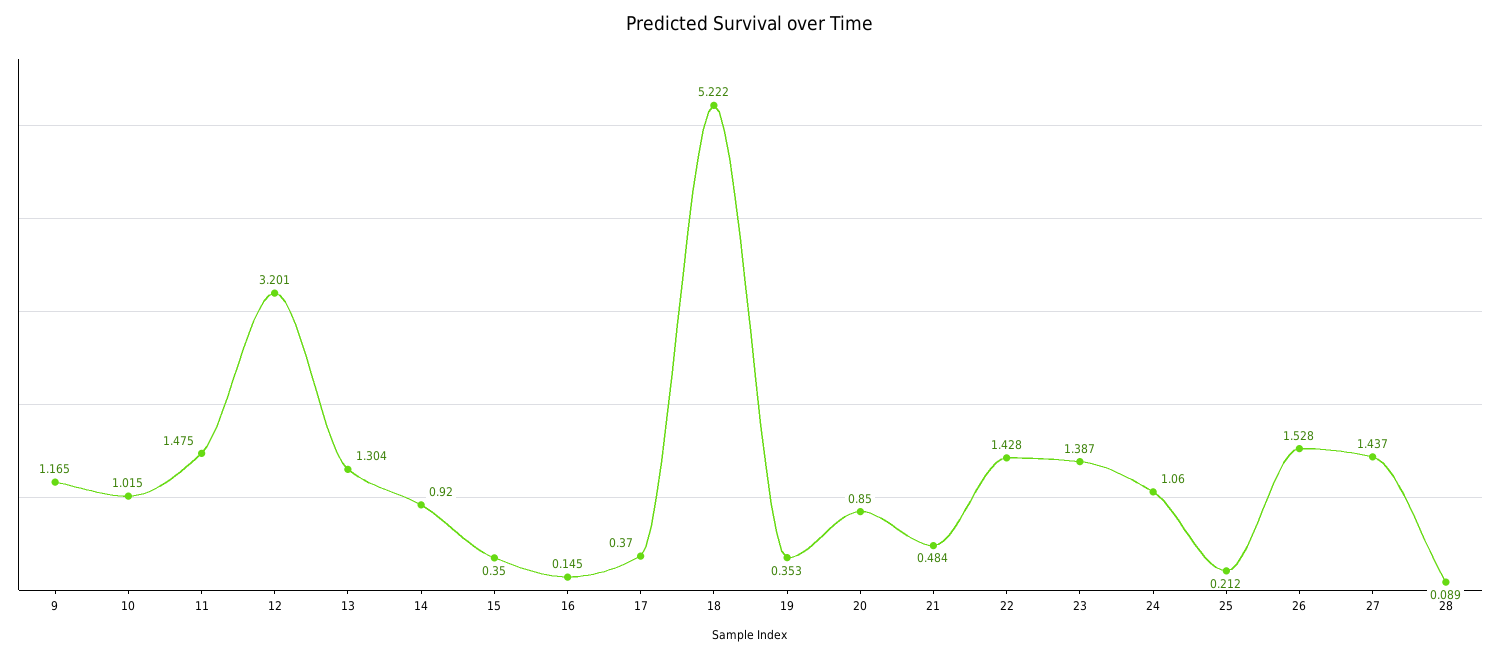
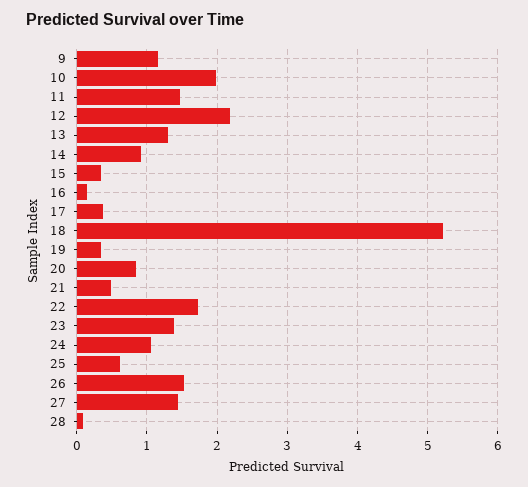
  {
    "9": 1.165,
-   "10": 1.015,
+   "10": 2,
    "11": 1.475,
-   "12": 3.201,
+   "12": 2.2,
    "13": 1.304,
    "14": 0.92,
    "15": 0.35,
    "16": 0.145,
    "17": 0.37,
    "18": 5.222,
    "19": 0.353,
    "20": 0.85,
    "21": 0.484,
-   "22": 1.428,
+   "22": 1.7,
    "23": 1.387,
    "24": 1.06,
-   "25": 0.212,
+   "25": 0.6,
    "26": 1.528,
    "27": 1.437,
    "28": 0.089
  }

